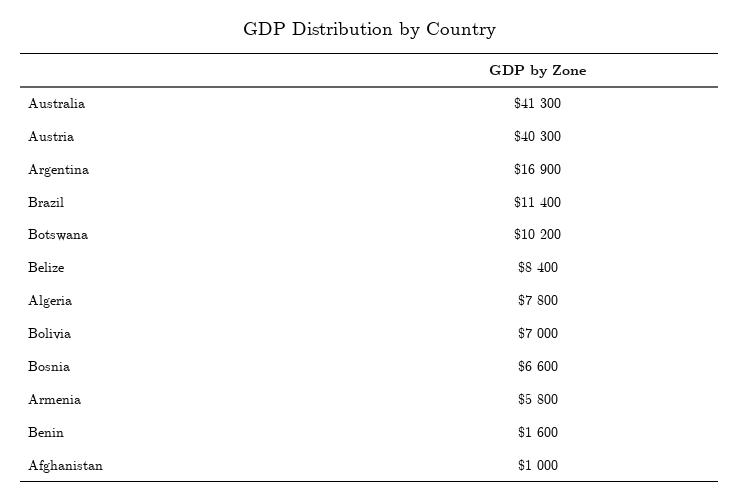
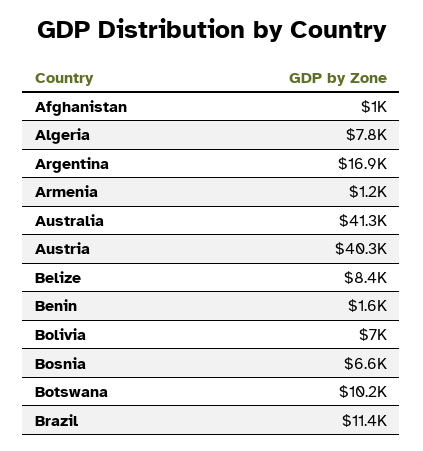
  {
    "Australia": 41300,
    "Austria": 40300,
    "Argentina": 16900,
    "Brazil": 11400,
    "Botswana": 10200,
    "Belize": 8400,
    "Algeria": 7800,
    "Bolivia": 7000,
    "Bosnia": 6600,
-   "Armenia": 5800,
+   "Armenia": 1200,
    "Benin": 1600,
    "Afghanistan": 1000
  }

